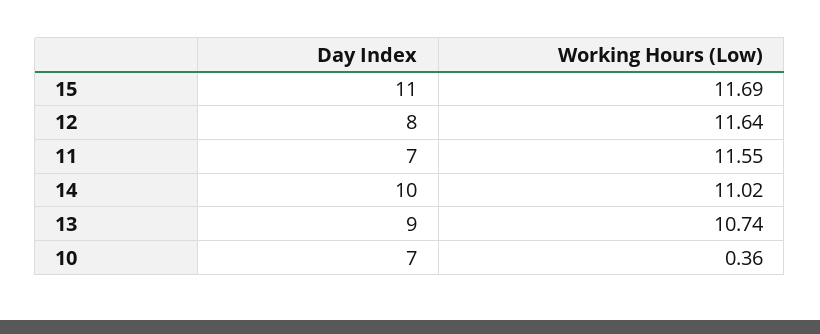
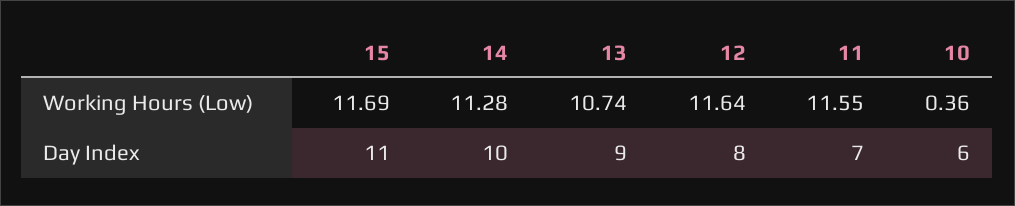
  {
    "Day Index": {
      "15": 11,
      "12": 8,
      "11": 7,
      "14": 10,
      "13": 9,
-     "10": 7
+     "10": 6
    },
    "Working Hours (Low)": {
      "15": 11.69,
      "12": 11.64,
      "11": 11.55,
-     "14": 11.02,
+     "14": 11.28,
      "13": 10.74,
      "10": 0.36
    }
  }

